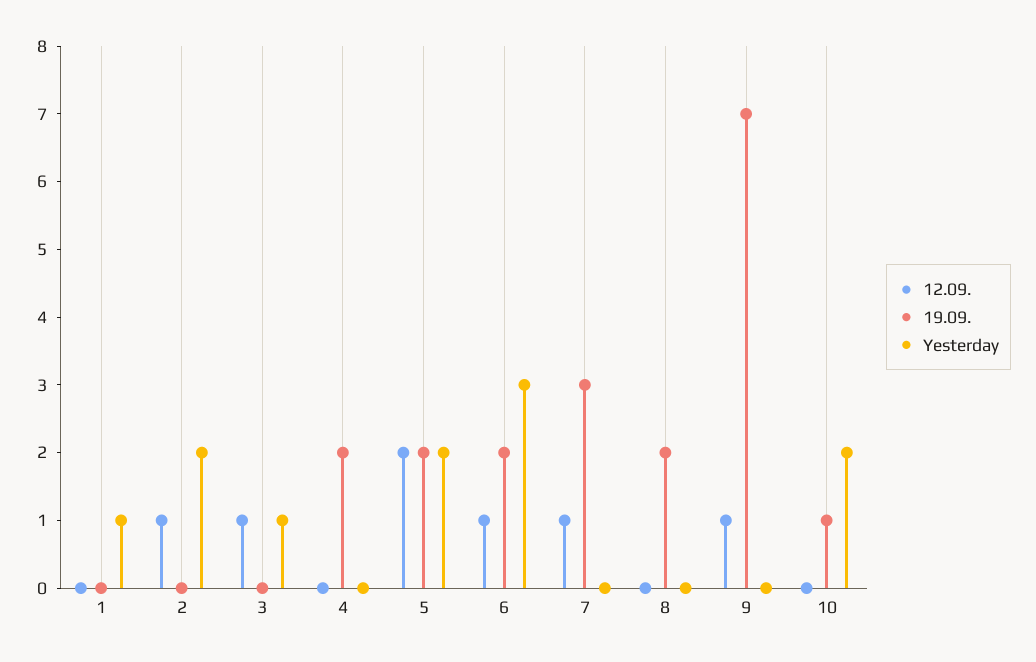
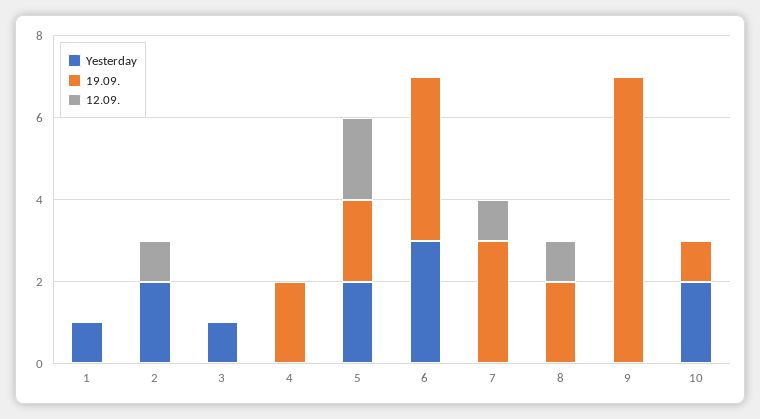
  {
    "12.09.": {
      "1": 0,
      "2": 1,
-     "3": 1,
+     "3": 0,
      "4": 0,
      "5": 2,
-     "6": 1,
+     "6": 0,
      "7": 1,
-     "8": 0,
+     "8": 1,
-     "9": 1,
+     "9": 0,
      "10": 0
    },
    "19.09.": {
      "1": 0,
      "2": 0,
      "3": 0,
      "4": 2,
      "5": 2,
-     "6": 2,
+     "6": 4,
      "7": 3,
      "8": 2,
      "9": 7,
      "10": 1
    },
    "Yesterday": {
      "1": 1,
      "2": 2,
      "3": 1,
      "4": 0,
      "5": 2,
      "6": 3,
      "7": 0,
      "8": 0,
      "9": 0,
      "10": 2
    }
  }

